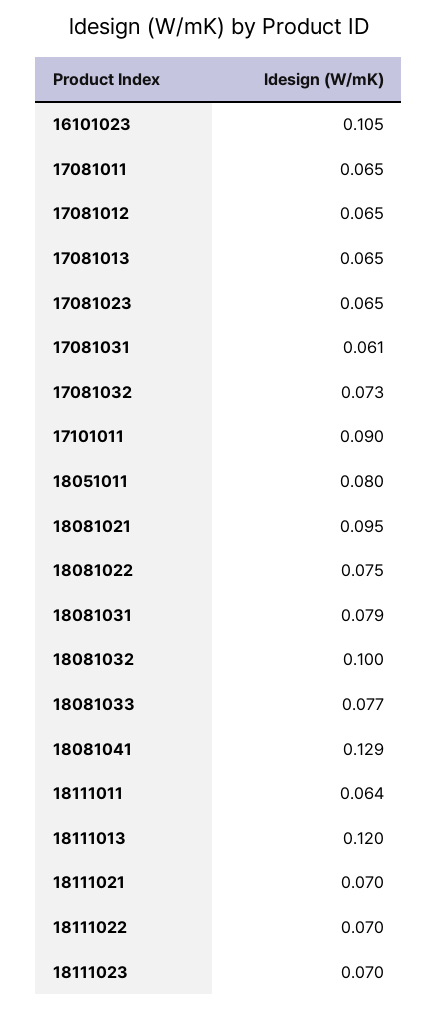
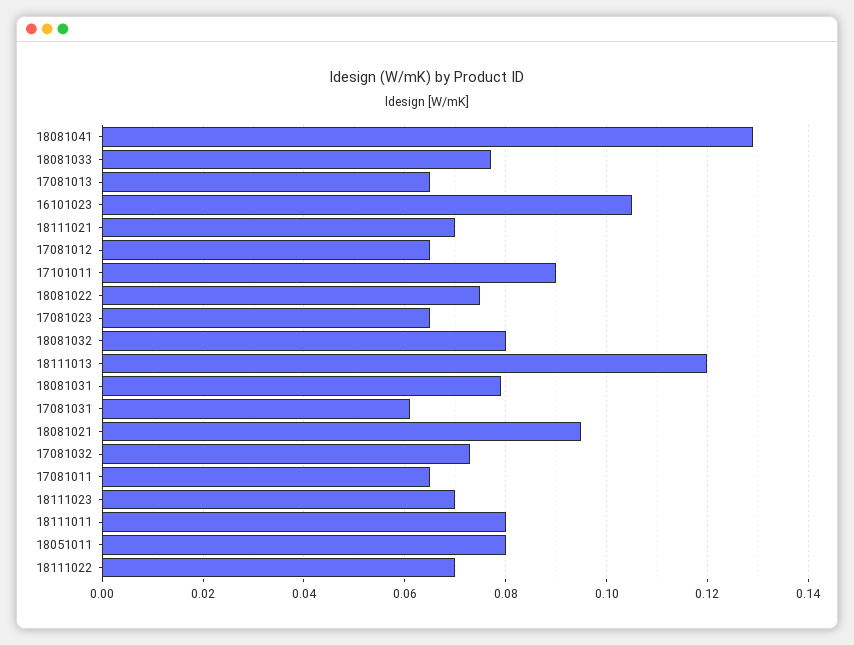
  {
    "16101023": 0.105,
    "17081011": 0.065,
    "17081012": 0.065,
    "17081013": 0.065,
    "17081023": 0.065,
    "17081031": 0.061,
    "17081032": 0.073,
    "17101011": 0.09,
    "18051011": 0.08,
    "18081021": 0.095,
    "18081022": 0.075,
    "18081031": 0.079,
-   "18081032": 0.1,
+   "18081032": 0.08,
    "18081033": 0.077,
    "18081041": 0.129,
-   "18111011": 0.064,
+   "18111011": 0.08,
    "18111013": 0.12,
    "18111021": 0.07,
    "18111022": 0.07,
    "18111023": 0.07
  }

